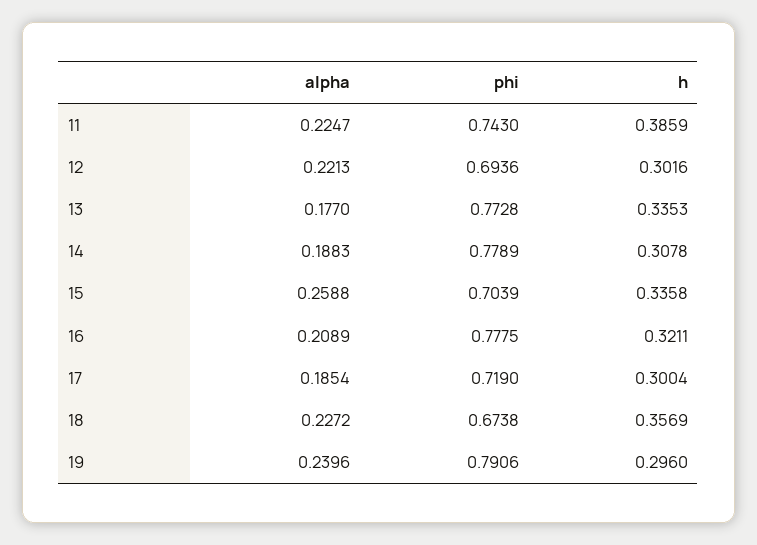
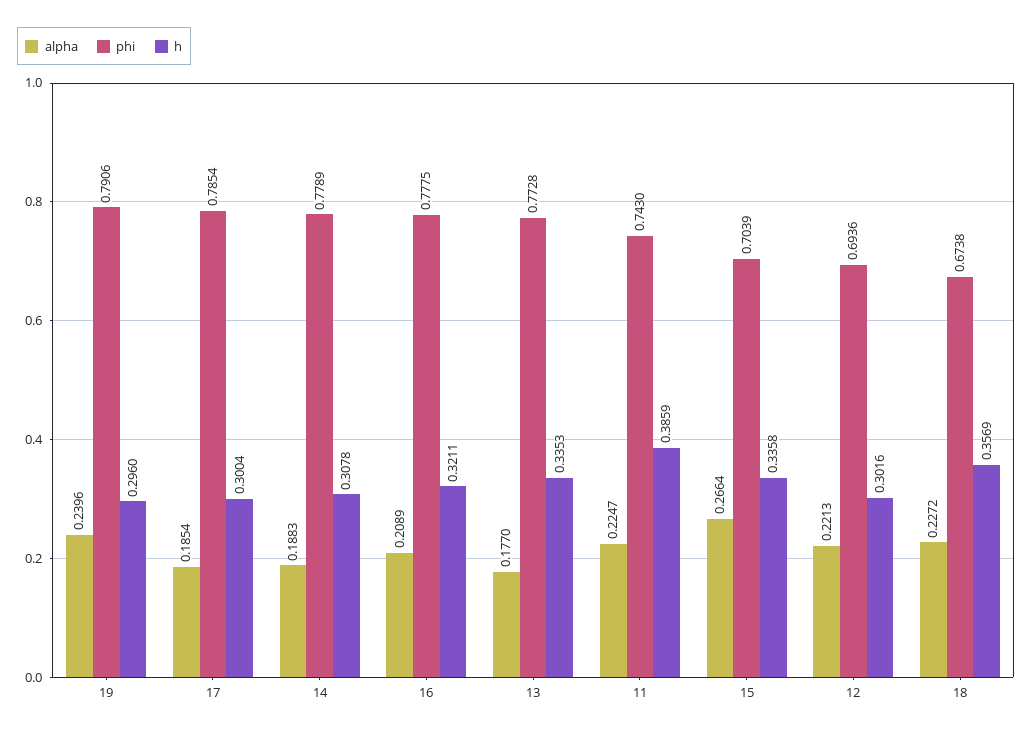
  {
    "alpha": {
      "11": 0.2247,
      "12": 0.2213,
      "13": 0.177,
      "14": 0.1883,
-     "15": 0.2588,
+     "15": 0.2664,
      "16": 0.2089,
      "17": 0.1854,
      "18": 0.2272,
      "19": 0.2396
    },
    "phi": {
      "11": 0.743,
      "12": 0.6936,
      "13": 0.7728,
      "14": 0.7789,
      "15": 0.7039,
      "16": 0.7775,
-     "17": 0.719,
+     "17": 0.7854,
      "18": 0.6738,
      "19": 0.7906
    },
    "h": {
      "11": 0.3859,
      "12": 0.3016,
      "13": 0.3353,
      "14": 0.3078,
      "15": 0.3358,
      "16": 0.3211,
      "17": 0.3004,
      "18": 0.3569,
      "19": 0.296
    }
  }

